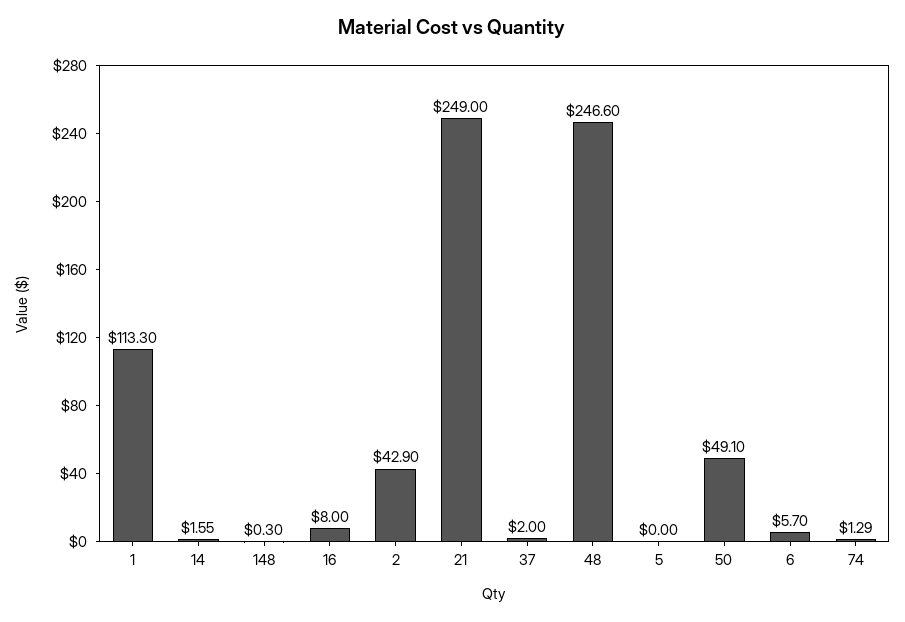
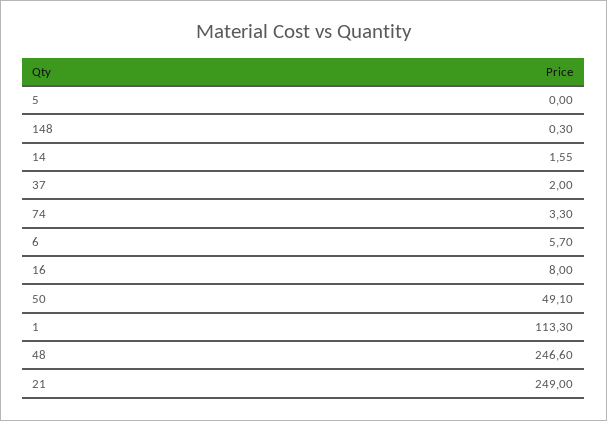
  {
    "1": 113.3,
    "14": 1.55,
    "148": 0.3,
    "16": 8,
-   "2": 42.9,
    "21": 249,
    "37": 2,
    "48": 246.6,
    "5": 0,
    "50": 49.1,
    "6": 5.7,
-   "74": 1.29
+   "74": 3.3
  }

